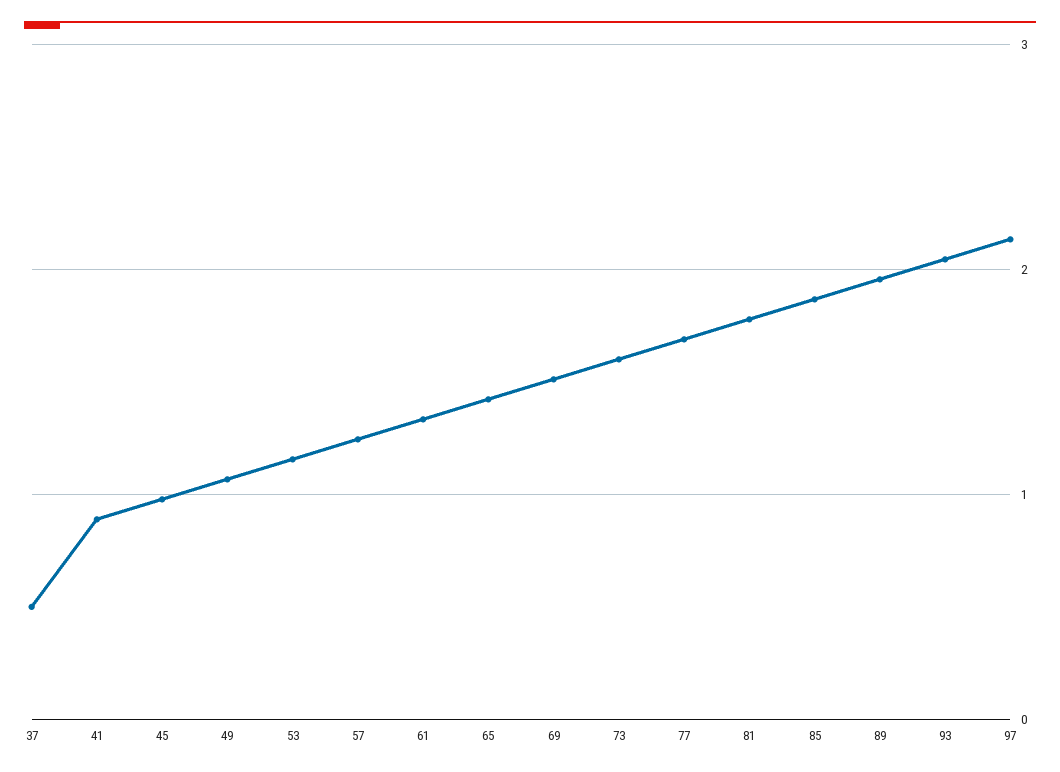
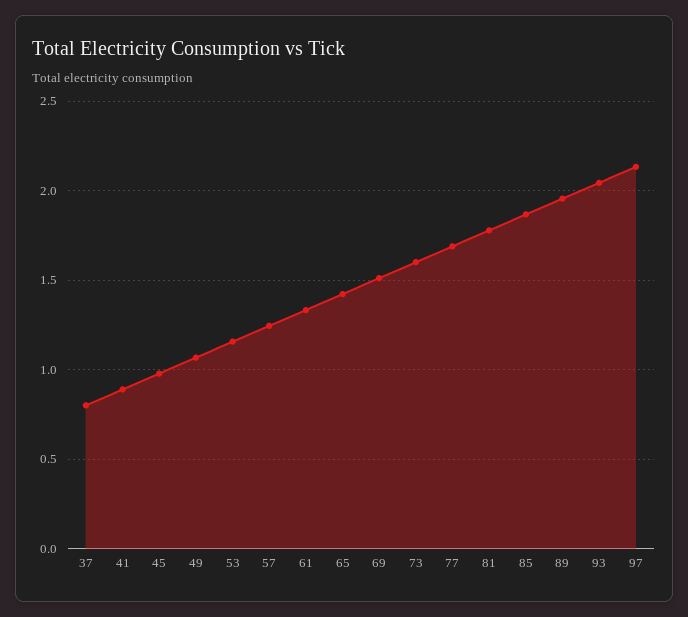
  {
-   "37": 0.5,
+   "37": 0.8,
    "41": 0.9,
    "45": 1,
    "49": 1.05,
    "53": 1.15,
    "57": 1.25,
    "61": 1.35,
    "65": 1.4,
    "69": 1.5,
    "73": 1.6,
    "77": 1.7,
    "81": 1.8,
    "85": 1.85,
    "89": 1.95,
    "93": 2.05,
    "97": 2.15
  }

